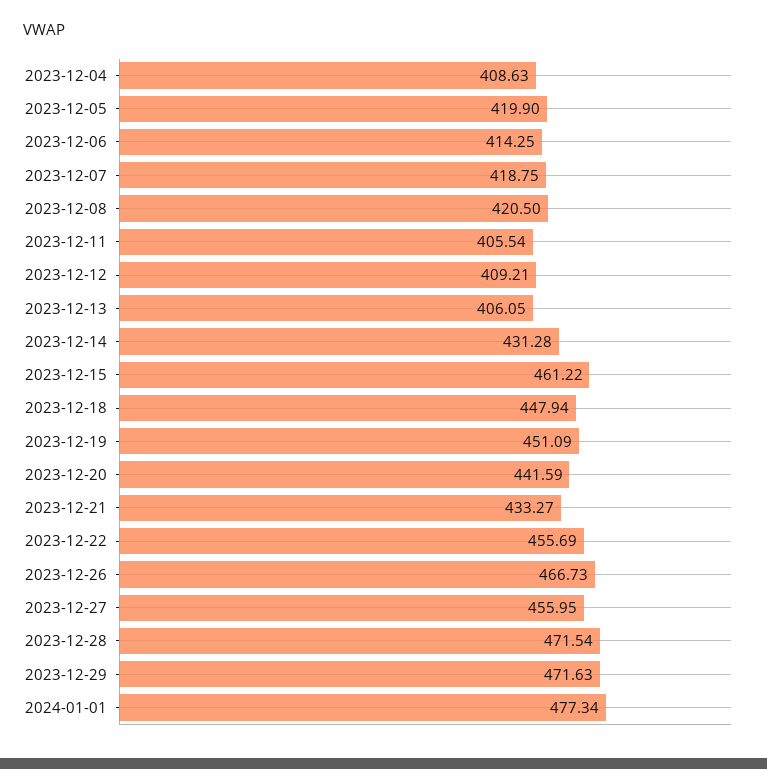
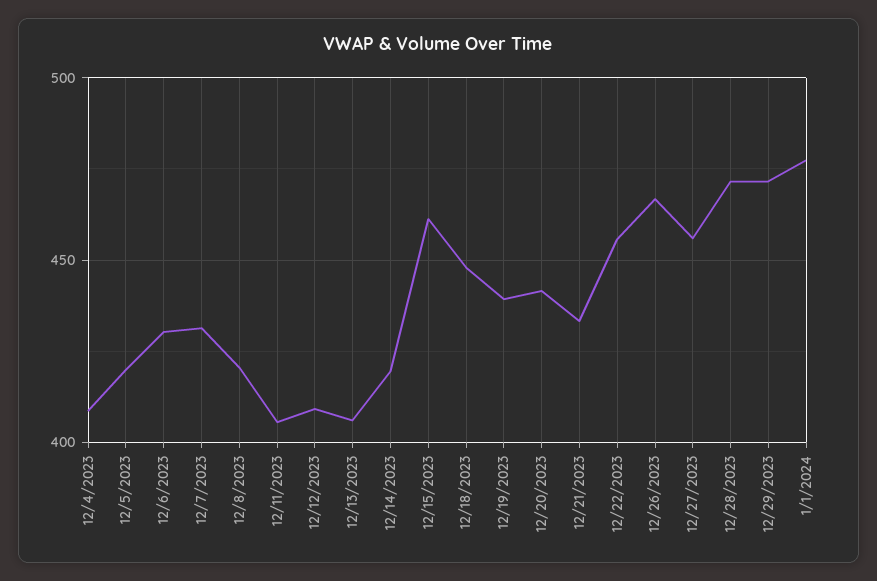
  {
    "2023-12-04": 408.63,
    "2023-12-05": 419.9,
-   "2023-12-06": 414.25,
+   "2023-12-06": 430,
-   "2023-12-07": 418.75,
+   "2023-12-07": 430,
    "2023-12-08": 420.5,
    "2023-12-11": 405.54,
    "2023-12-12": 409.21,
    "2023-12-13": 406.05,
-   "2023-12-14": 431.28,
+   "2023-12-14": 420,
    "2023-12-15": 461.22,
    "2023-12-18": 447.94,
-   "2023-12-19": 451.09,
+   "2023-12-19": 440,
    "2023-12-20": 441.59,
    "2023-12-21": 433.27,
    "2023-12-22": 455.69,
    "2023-12-26": 466.73,
    "2023-12-27": 455.95,
    "2023-12-28": 471.54,
    "2023-12-29": 471.63,
    "2024-01-01": 477.34
  }

